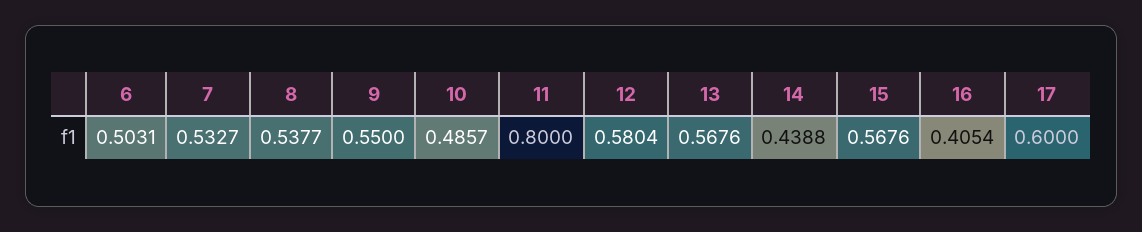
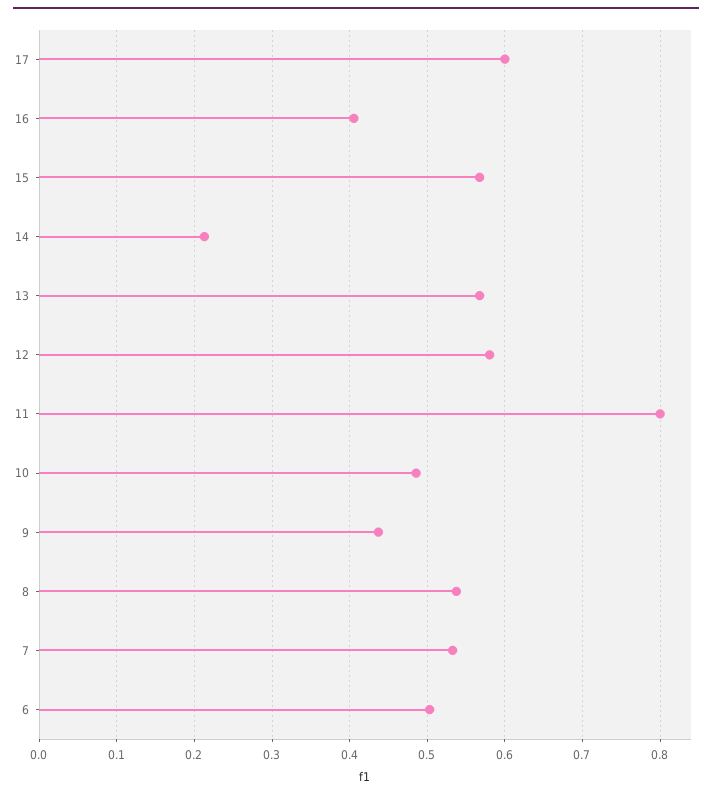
  {
    "6": 0.5031,
    "7": 0.5327,
    "8": 0.5377,
-   "9": 0.55,
+   "9": 0.44,
    "10": 0.4857,
    "11": 0.8,
    "12": 0.5804,
    "13": 0.5676,
-   "14": 0.4388,
+   "14": 0.21,
    "15": 0.5676,
    "16": 0.4054,
    "17": 0.6
  }

